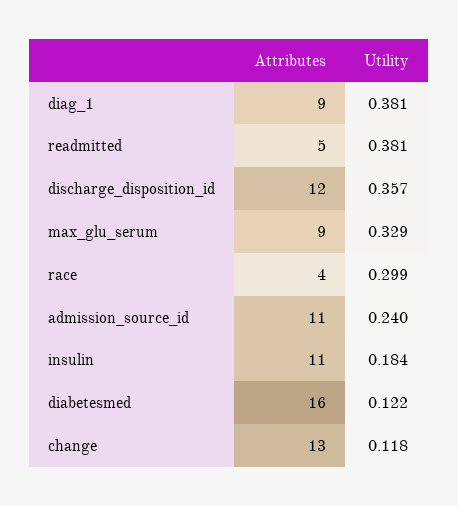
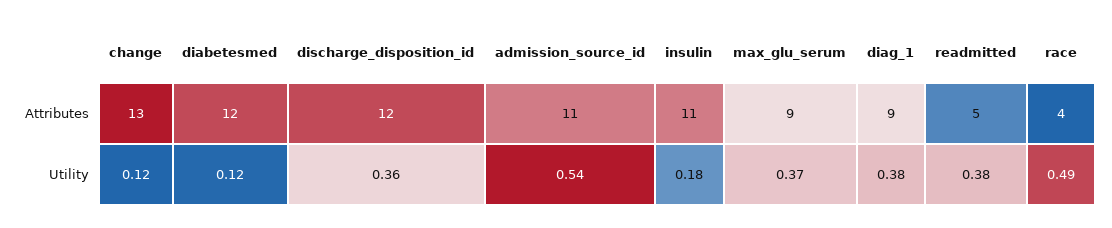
  {
    "Attributes": {
      "diag_1": 9,
      "readmitted": 5,
      "discharge_disposition_id": 12,
      "max_glu_serum": 9,
      "race": 4,
      "admission_source_id": 11,
      "insulin": 11,
-     "diabetesmed": 16,
+     "diabetesmed": 12,
      "change": 13
    },
    "Utility": {
      "diag_1": 0.381,
      "readmitted": 0.381,
      "discharge_disposition_id": 0.357,
-     "max_glu_serum": 0.329,
+     "max_glu_serum": 0.37,
-     "race": 0.299,
+     "race": 0.49,
-     "admission_source_id": 0.24,
+     "admission_source_id": 0.54,
      "insulin": 0.184,
      "diabetesmed": 0.122,
      "change": 0.118
    }
  }

